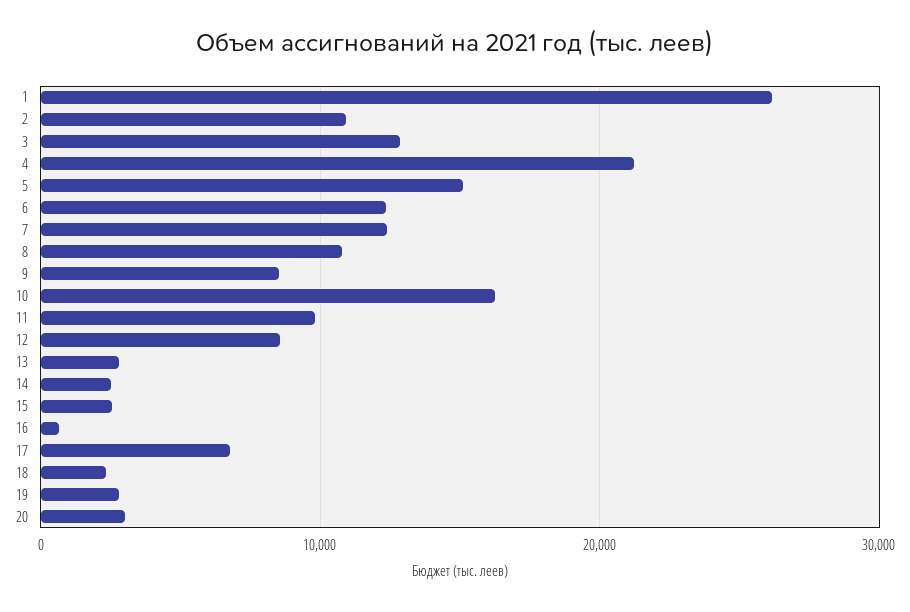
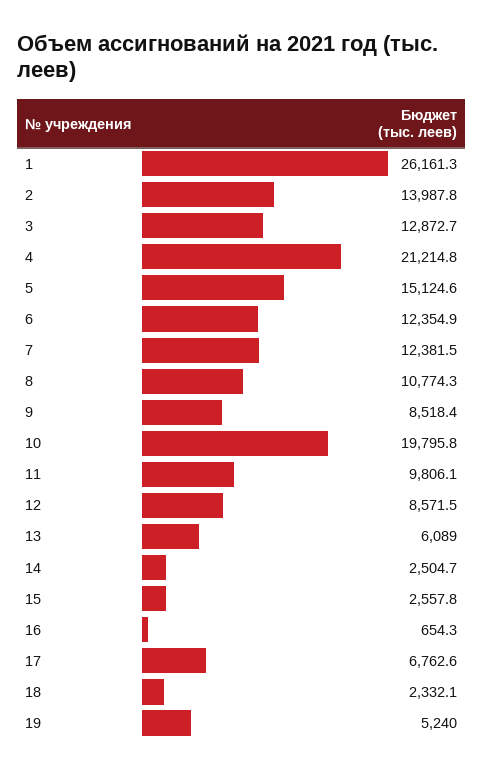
  {
    "1": 26161.3,
-   "2": 11000,
+   "2": 13987.8,
    "3": 12872.7,
    "4": 21214.8,
    "5": 15124.6,
    "6": 12354.9,
    "7": 12381.5,
    "8": 10774.3,
    "9": 8518.4,
-   "10": 16000,
+   "10": 19795.8,
    "11": 9806.1,
    "12": 8571.5,
-   "13": 3000,
+   "13": 6089,
    "14": 2504.7,
    "15": 2557.8,
    "16": 654.3,
    "17": 6762.6,
    "18": 2332.1,
-   "19": 3000,
+   "19": 5240
-   "20": 3000
  }

